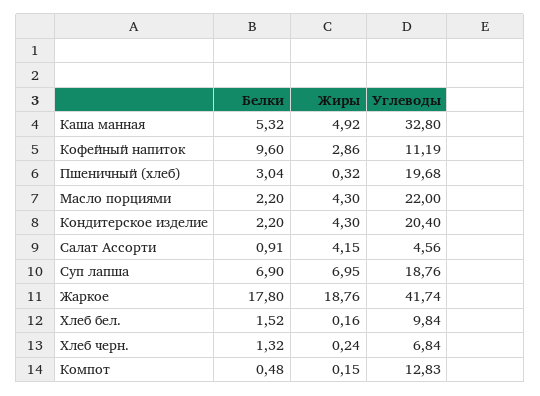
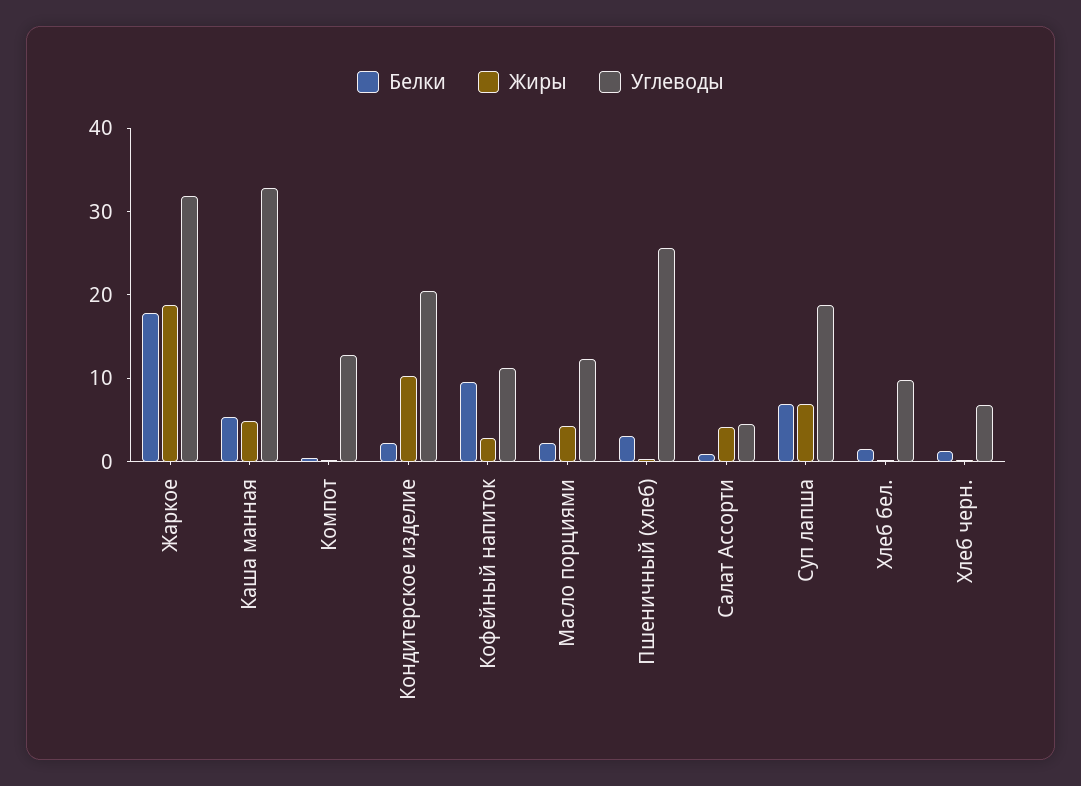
  {
    "Белки": {
      "Каша манная": 5.32,
      "Кофейный напиток": 9.6,
      "Пшеничный (хлеб)": 3.04,
      "Масло порциями": 2.2,
      "Кондитерское изделие": 2.2,
      "Салат Ассорти": 0.91,
      "Суп лапша": 6.9,
      "Жаркое": 17.8,
      "Хлеб бел.": 1.52,
      "Хлеб черн.": 1.32,
      "Компот": 0.48
    },
    "Жиры": {
      "Каша манная": 4.92,
      "Кофейный напиток": 2.86,
      "Пшеничный (хлеб)": 0.32,
      "Масло порциями": 4.3,
-     "Кондитерское изделие": 4.3,
+     "Кондитерское изделие": 10,
      "Салат Ассорти": 4.15,
      "Суп лапша": 6.95,
      "Жаркое": 18.76,
      "Хлеб бел.": 0.16,
      "Хлеб черн.": 0.24,
      "Компот": 0.15
    },
    "Углеводы": {
      "Каша манная": 32.8,
      "Кофейный напиток": 11.19,
-     "Пшеничный (хлеб)": 19.68,
+     "Пшеничный (хлеб)": 26,
-     "Масло порциями": 22,
+     "Масло порциями": 12,
      "Кондитерское изделие": 20.4,
      "Салат Ассорти": 4.56,
      "Суп лапша": 18.76,
-     "Жаркое": 41.74,
+     "Жаркое": 32,
      "Хлеб бел.": 9.84,
      "Хлеб черн.": 6.84,
      "Компот": 12.83
    }
  }

